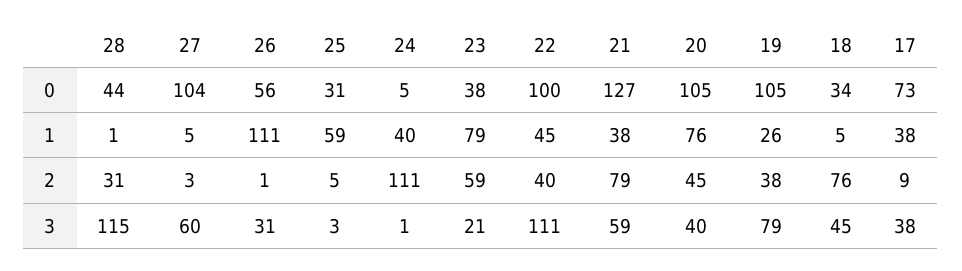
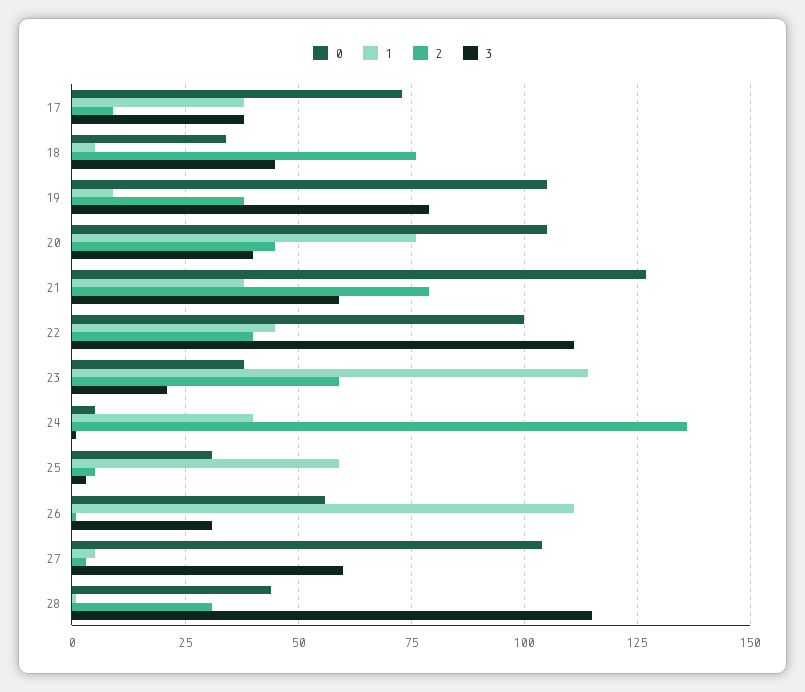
  {
    "0": {
      "28": 44,
      "27": 104,
      "26": 56,
      "25": 31,
      "24": 5,
      "23": 38,
      "22": 100,
      "21": 127,
      "20": 105,
      "19": 105,
      "18": 34,
      "17": 73
    },
    "1": {
      "28": 1,
      "27": 5,
      "26": 111,
      "25": 59,
      "24": 40,
-     "23": 79,
+     "23": 115,
      "22": 45,
      "21": 38,
      "20": 76,
-     "19": 26,
+     "19": 10,
      "18": 5,
      "17": 38
    },
    "2": {
      "28": 31,
      "27": 3,
      "26": 1,
      "25": 5,
-     "24": 111,
+     "24": 135,
      "23": 59,
      "22": 40,
      "21": 79,
      "20": 45,
      "19": 38,
      "18": 76,
      "17": 9
    },
    "3": {
      "28": 115,
      "27": 60,
      "26": 31,
      "25": 3,
      "24": 1,
      "23": 21,
      "22": 111,
      "21": 59,
      "20": 40,
      "19": 79,
      "18": 45,
      "17": 38
    }
  }

